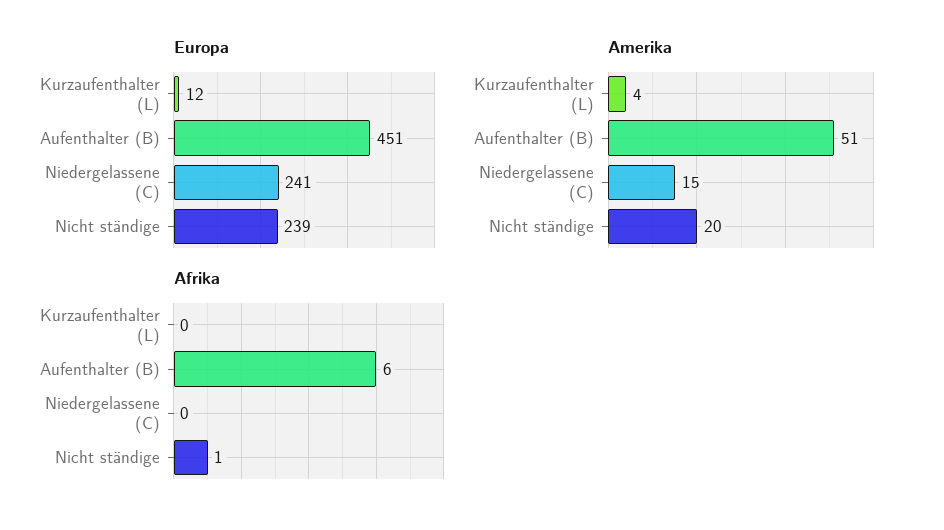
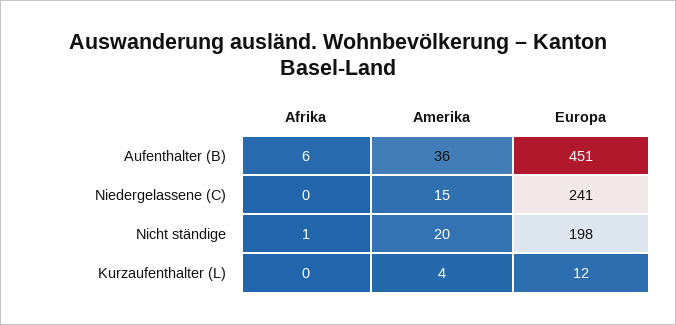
  {
    "Europa": {
      "Kurzaufenthalter (L)": 12,
      "Aufenthalter (B)": 451,
      "Niedergelassene (C)": 241,
-     "Nicht ständige": 239
+     "Nicht ständige": 198
    },
    "Amerika": {
      "Kurzaufenthalter (L)": 4,
-     "Aufenthalter (B)": 51,
+     "Aufenthalter (B)": 36,
      "Niedergelassene (C)": 15,
      "Nicht ständige": 20
    },
    "Afrika": {
      "Kurzaufenthalter (L)": 0,
      "Aufenthalter (B)": 6,
      "Niedergelassene (C)": 0,
      "Nicht ständige": 1
    }
  }

